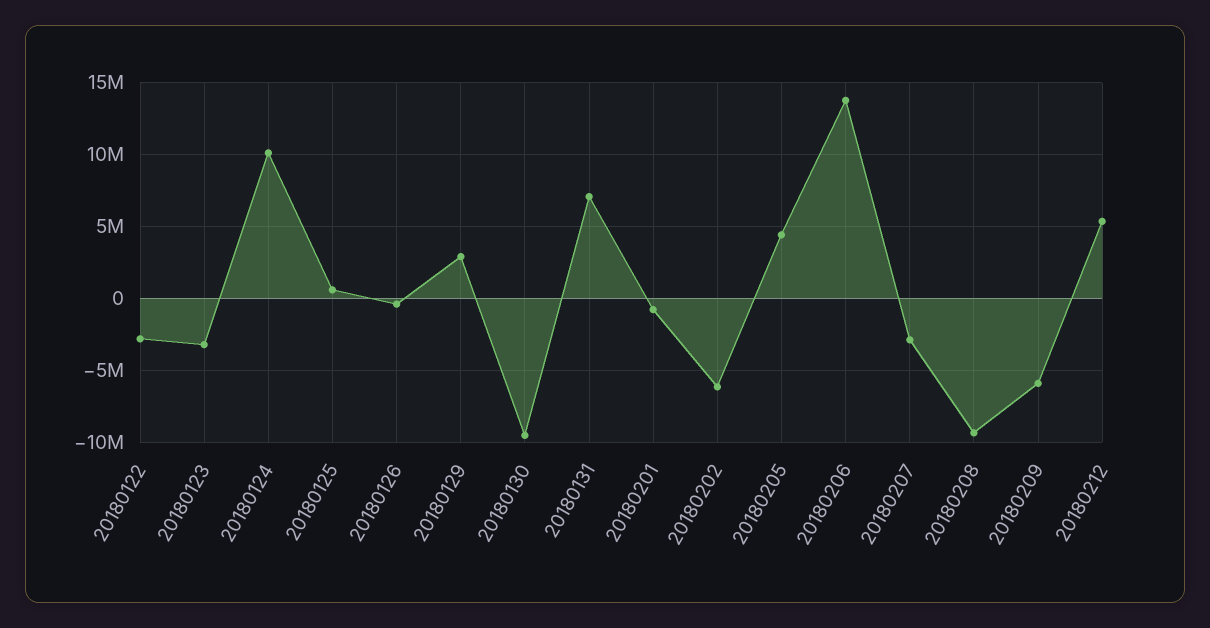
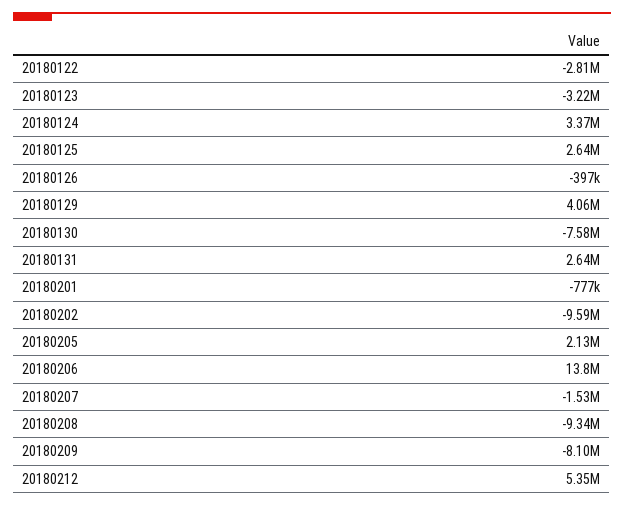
  {
    "20180122": -2810000,
    "20180123": -3220000,
-   "20180124": 10000000,
+   "20180124": 3370000,
-   "20180125": 500000,
+   "20180125": 2640000,
    "20180126": -397000,
-   "20180129": 3000000,
+   "20180129": 4060000,
-   "20180130": -9500000,
+   "20180130": -7580000,
-   "20180131": 7000000,
+   "20180131": 2640000,
    "20180201": -777000,
-   "20180202": -6000000,
+   "20180202": -9590000,
-   "20180205": 4500000,
+   "20180205": 2130000,
    "20180206": 13800000,
-   "20180207": -3000000,
+   "20180207": -1530000,
    "20180208": -9340000,
-   "20180209": -6000000,
+   "20180209": -8100000,
    "20180212": 5350000
  }

